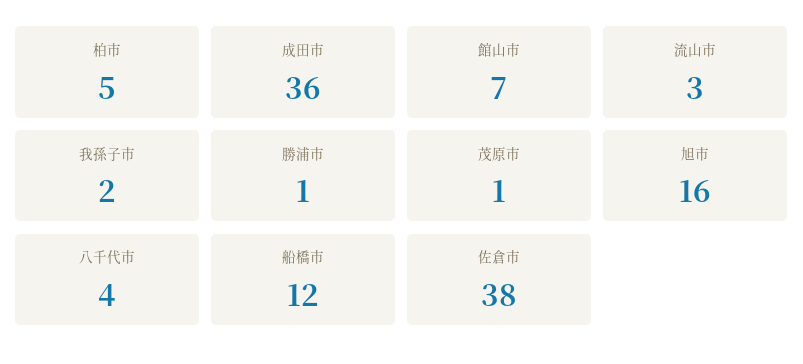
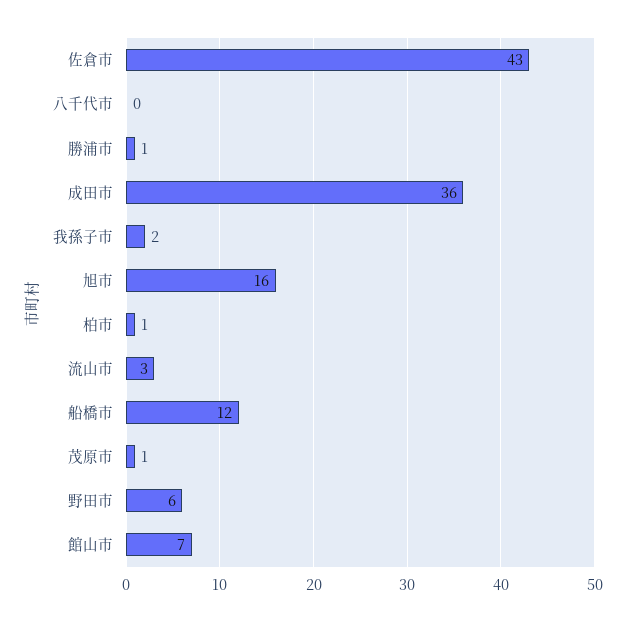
  {
-   "柏市": 5,
+   "柏市": 1,
    "成田市": 36,
    "館山市": 7,
    "流山市": 3,
    "我孫子市": 2,
    "勝浦市": 1,
    "茂原市": 1,
    "旭市": 16,
-   "八千代市": 4,
+   "八千代市": 0,
    "船橋市": 12,
-   "佐倉市": 38
+   "佐倉市": 43,
+   "野田市": 6
  }

